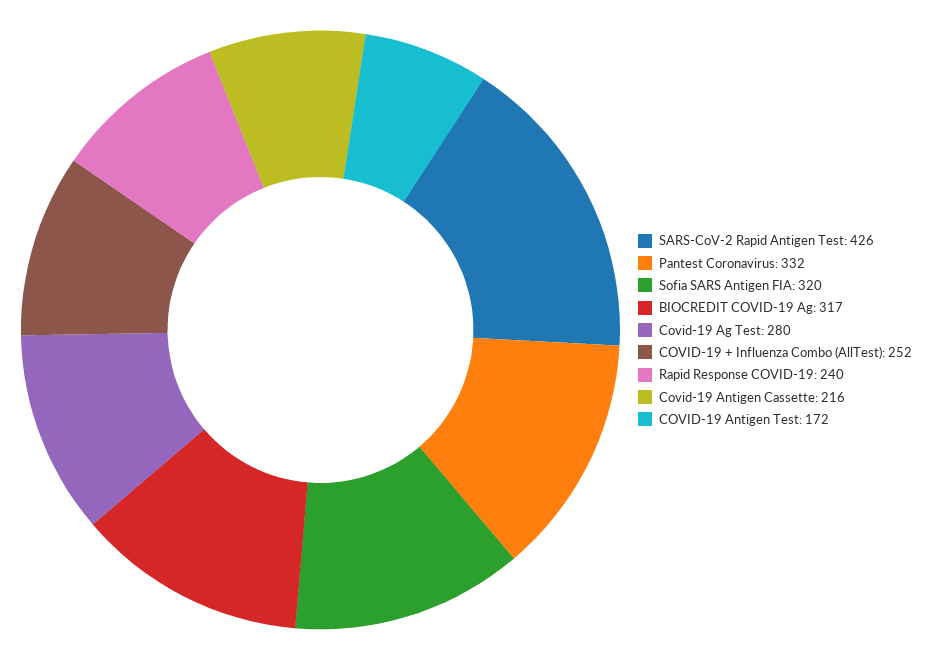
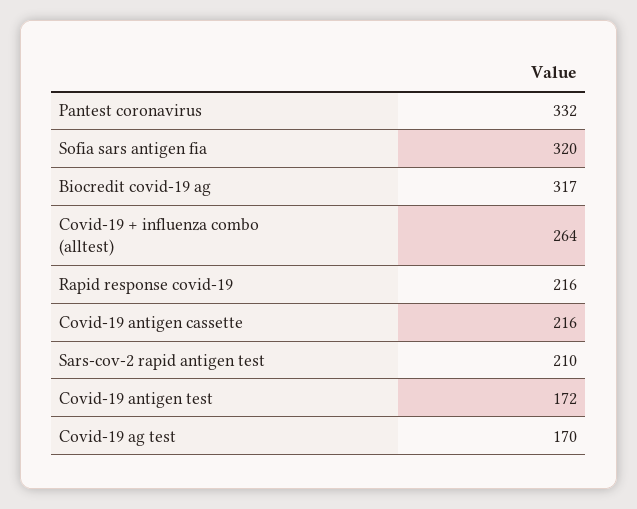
  {
-   "SARS-CoV-2 Rapid Antigen Test": 426,
+   "SARS-CoV-2 Rapid Antigen Test": 210,
    "Pantest Coronavirus": 332,
    "Sofia SARS Antigen FIA": 320,
    "BIOCREDIT COVID-19 Ag": 317,
-   "Covid-19 Ag Test": 280,
+   "Covid-19 Ag Test": 170,
-   "COVID-19 + Influenza Combo (AllTest)": 252,
+   "COVID-19 + Influenza Combo (AllTest)": 264,
-   "Rapid Response COVID-19": 240,
+   "Rapid Response COVID-19": 216,
    "Covid-19 Antigen Cassette": 216,
    "COVID-19 Antigen Test": 172
  }

